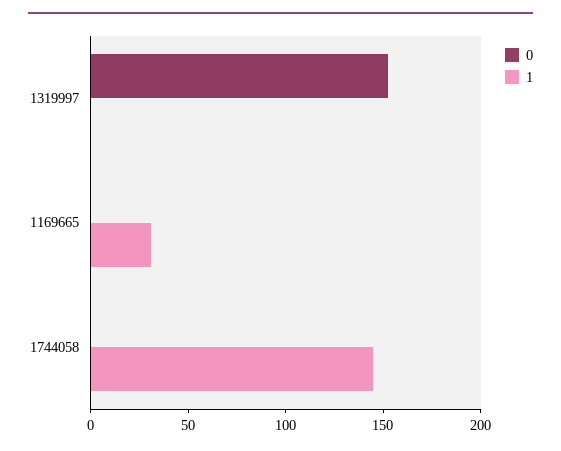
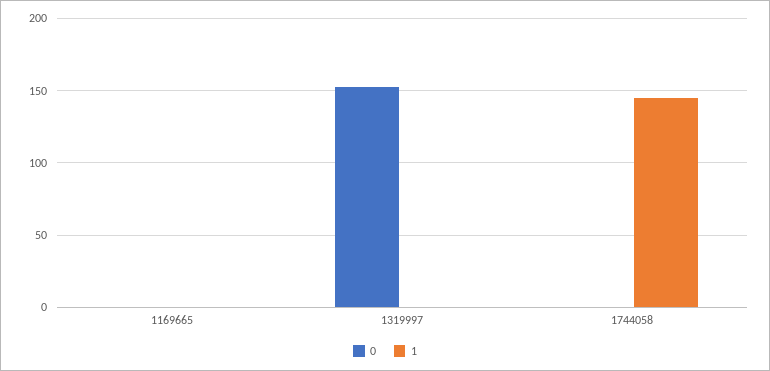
  {
    "0": {
      "1319997": 155,
      "1169665": 0,
      "1744058": 0
    },
    "1": {
      "1319997": 0,
-     "1169665": 30,
+     "1169665": 0,
      "1744058": 145
    }
  }

